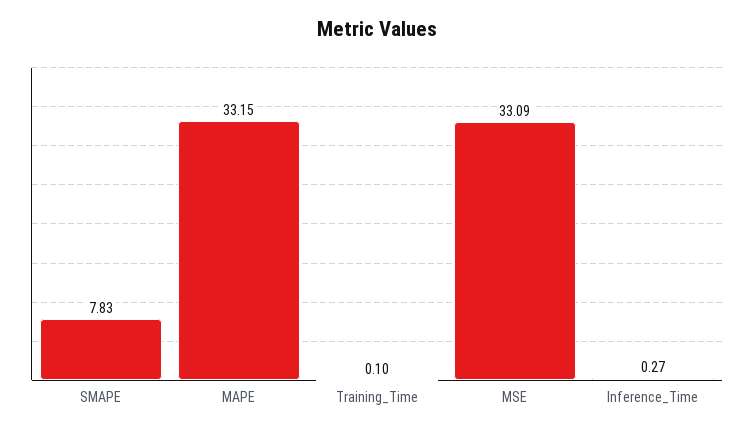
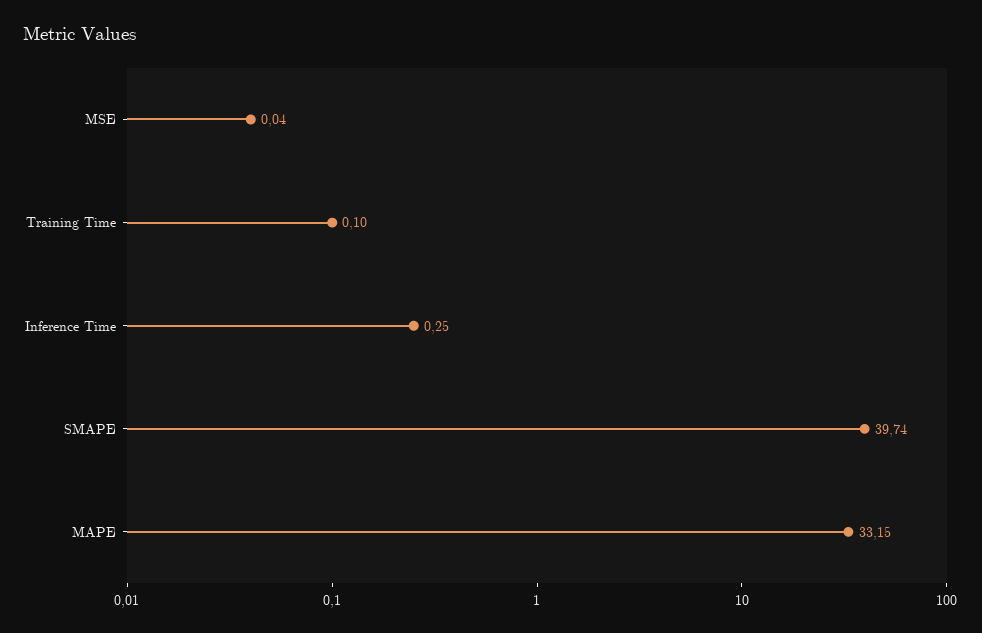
  {
-   "SMAPE": 7.83,
+   "SMAPE": 39.74,
    "MAPE": 33.15,
    "Training_Time": 0.1,
-   "MSE": 33.09,
+   "MSE": 0.04,
-   "Inference_Time": 0.27
+   "Inference_Time": 0.25
  }

